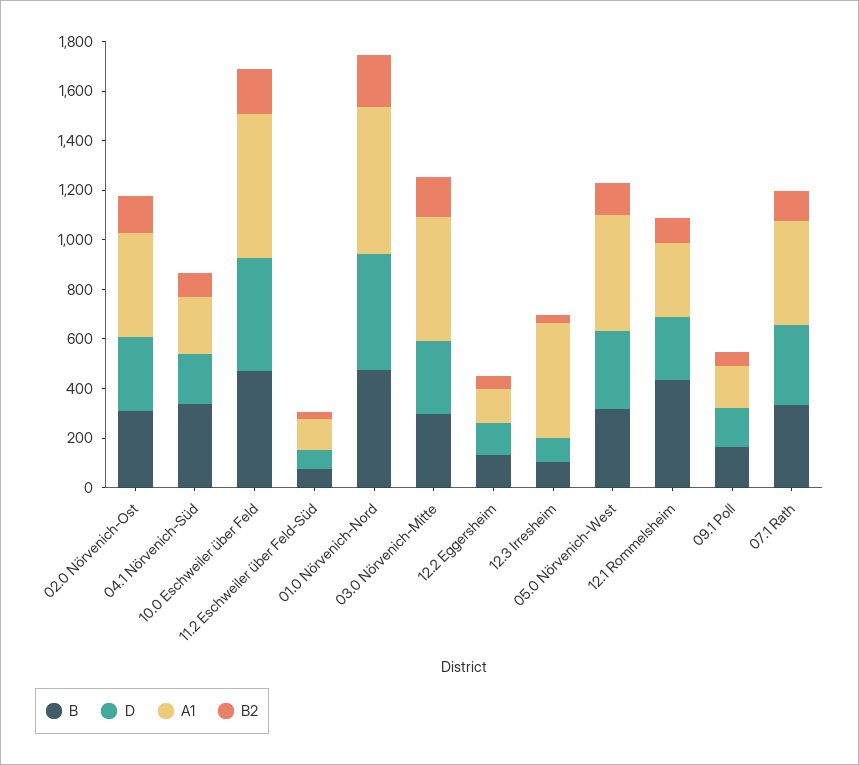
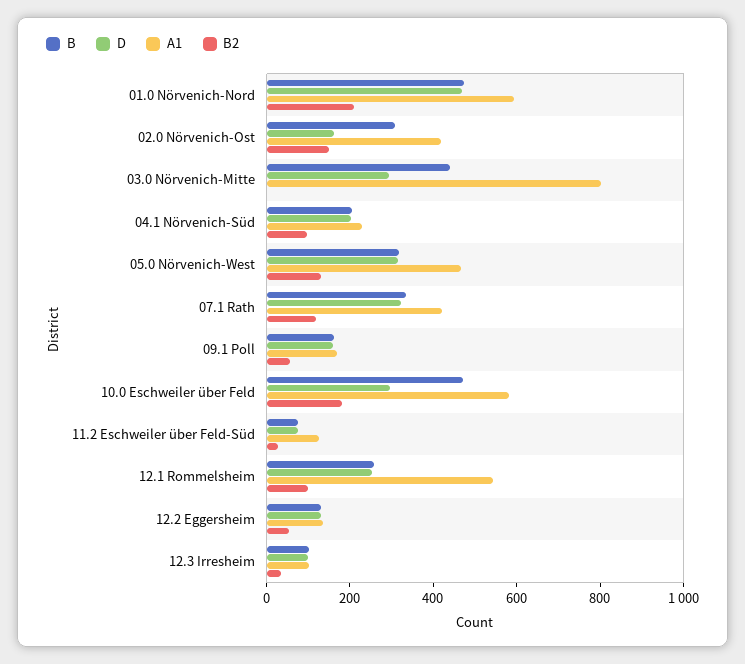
  {
    "B": {
      "02.0 Nörvenich-Ost": 300,
-     "04.1 Nörvenich-Süd": 350,
+     "04.1 Nörvenich-Süd": 200,
      "10.0 Eschweiler über Feld": 450,
      "11.2 Eschweiler über Feld-Süd": 100,
      "01.0 Nörvenich-Nord": 450,
-     "03.0 Nörvenich-Mitte": 300,
+     "03.0 Nörvenich-Mitte": 450,
      "12.2 Eggersheim": 150,
      "12.3 Irresheim": 100,
      "05.0 Nörvenich-West": 300,
-     "12.1 Rommelsheim": 450,
+     "12.1 Rommelsheim": 250,
      "09.1 Poll": 150,
      "07.1 Rath": 350
    },
    "D": {
-     "02.0 Nörvenich-Ost": 300,
+     "02.0 Nörvenich-Ost": 150,
      "04.1 Nörvenich-Süd": 200,
-     "10.0 Eschweiler über Feld": 450,
+     "10.0 Eschweiler über Feld": 300,
      "11.2 Eschweiler über Feld-Süd": 100,
      "01.0 Nörvenich-Nord": 450,
      "03.0 Nörvenich-Mitte": 300,
      "12.2 Eggersheim": 150,
      "12.3 Irresheim": 100,
      "05.0 Nörvenich-West": 300,
      "12.1 Rommelsheim": 250,
      "09.1 Poll": 150,
      "07.1 Rath": 300
    },
    "A1": {
      "02.0 Nörvenich-Ost": 400,
      "04.1 Nörvenich-Süd": 250,
      "10.0 Eschweiler über Feld": 600,
      "11.2 Eschweiler über Feld-Süd": 150,
      "01.0 Nörvenich-Nord": 600,
-     "03.0 Nörvenich-Mitte": 500,
+     "03.0 Nörvenich-Mitte": 800,
      "12.2 Eggersheim": 150,
-     "12.3 Irresheim": 450,
+     "12.3 Irresheim": 100,
      "05.0 Nörvenich-West": 450,
-     "12.1 Rommelsheim": 300,
+     "12.1 Rommelsheim": 550,
      "09.1 Poll": 150,
      "07.1 Rath": 400
    },
    "B2": {
      "02.0 Nörvenich-Ost": 150,
      "04.1 Nörvenich-Süd": 100,
      "10.0 Eschweiler über Feld": 200,
      "11.2 Eschweiler über Feld-Süd": 50,
      "01.0 Nörvenich-Nord": 200,
-     "03.0 Nörvenich-Mitte": 150,
+     "03.0 Nörvenich-Mitte": 0,
      "12.2 Eggersheim": 50,
      "12.3 Irresheim": 50,
      "05.0 Nörvenich-West": 150,
      "12.1 Rommelsheim": 100,
      "09.1 Poll": 50,
      "07.1 Rath": 100
    }
  }

